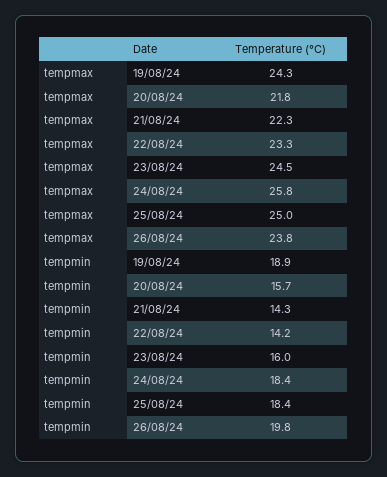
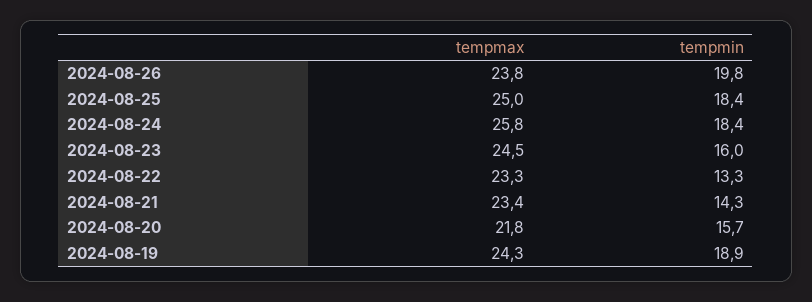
  {
    "tempmax": {
      "19/08/24": 24.3,
      "20/08/24": 21.8,
-     "21/08/24": 22.3,
+     "21/08/24": 23.4,
      "22/08/24": 23.3,
      "23/08/24": 24.5,
      "24/08/24": 25.8,
      "25/08/24": 25,
      "26/08/24": 23.8
    },
    "tempmin": {
      "19/08/24": 18.9,
      "20/08/24": 15.7,
      "21/08/24": 14.3,
-     "22/08/24": 14.2,
+     "22/08/24": 13.3,
      "23/08/24": 16,
      "24/08/24": 18.4,
      "25/08/24": 18.4,
      "26/08/24": 19.8
    }
  }

